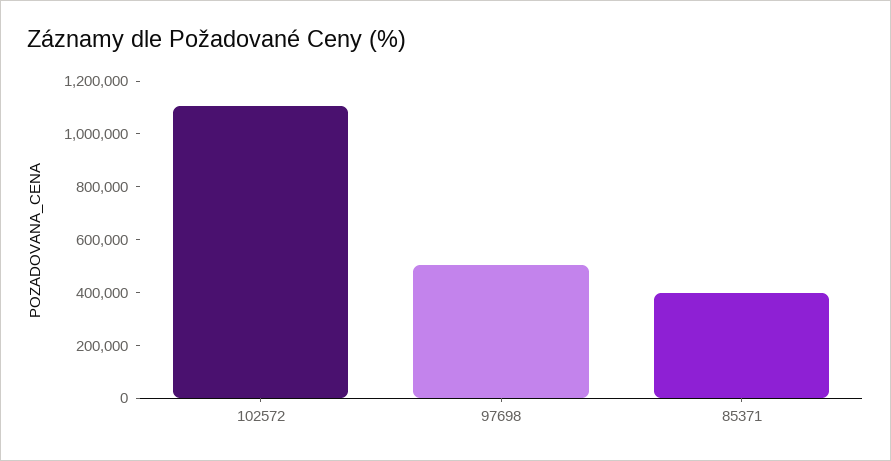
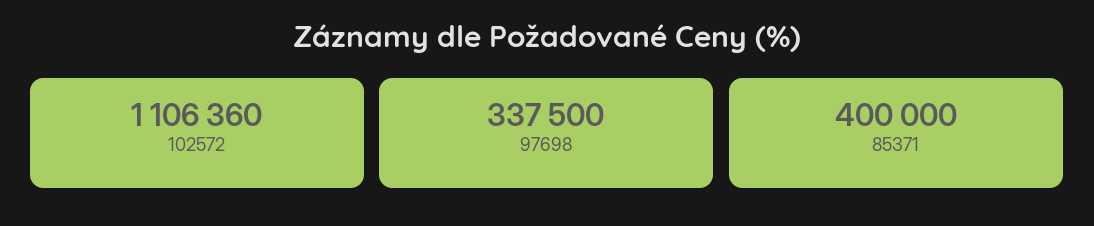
  {
    "102572": 1106360,
-   "97698": 500000,
+   "97698": 337500,
    "85371": 400000
  }

